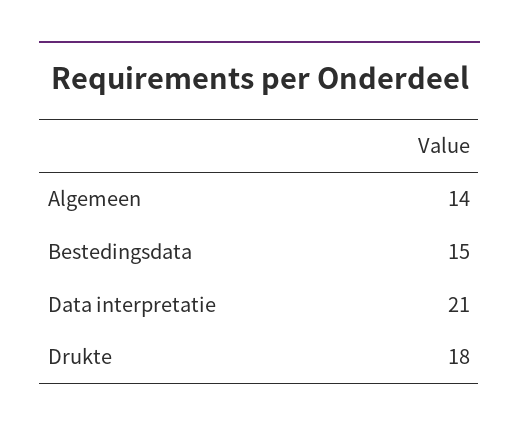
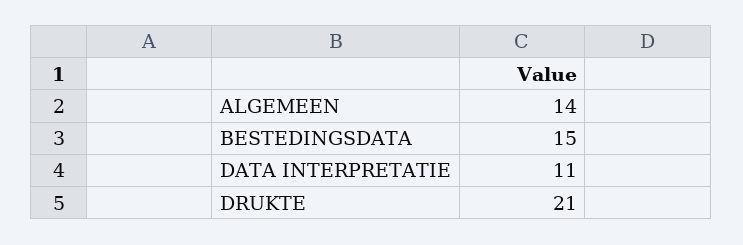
  {
    "Algemeen": 14,
    "Bestedingsdata": 15,
-   "Data interpretatie": 21,
+   "Data interpretatie": 11,
-   "Drukte": 18
+   "Drukte": 21
  }

